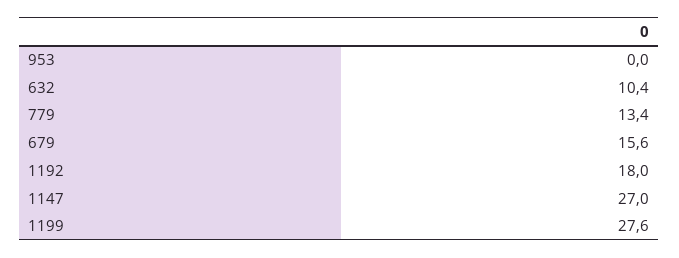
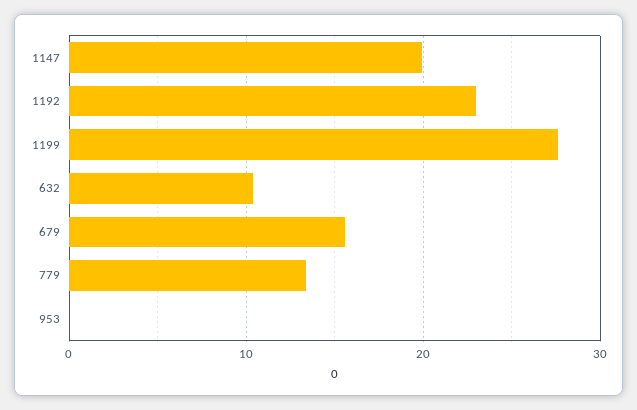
  {
    "953": 0,
    "632": 10.4,
    "779": 13.4,
    "679": 15.6,
-   "1192": 18,
+   "1192": 23,
-   "1147": 27,
+   "1147": 20,
    "1199": 27.6
  }

